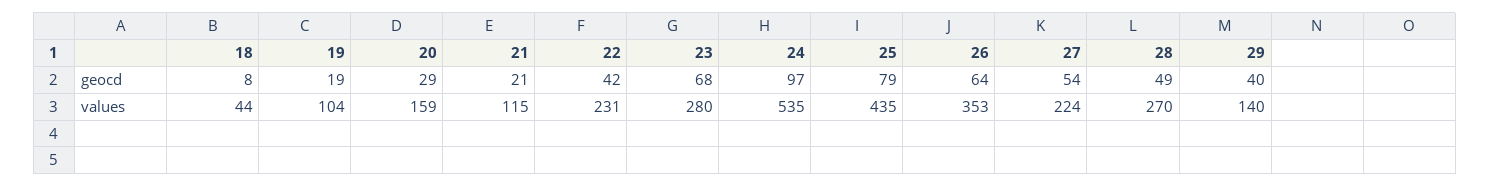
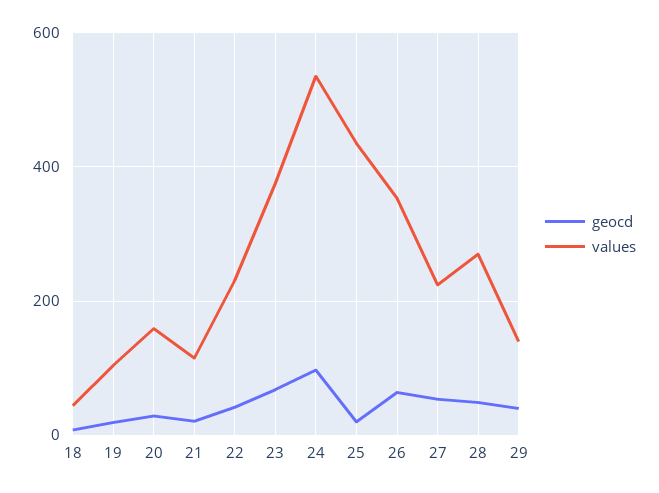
  {
    "geocd": {
      "18": 8,
      "19": 19,
      "20": 29,
      "21": 21,
      "22": 42,
      "23": 68,
      "24": 97,
-     "25": 79,
+     "25": 20,
      "26": 64,
      "27": 54,
      "28": 49,
      "29": 40
    },
    "values": {
      "18": 44,
      "19": 104,
      "20": 159,
      "21": 115,
      "22": 231,
-     "23": 280,
+     "23": 380,
      "24": 535,
      "25": 435,
      "26": 353,
      "27": 224,
      "28": 270,
      "29": 140
    }
  }

